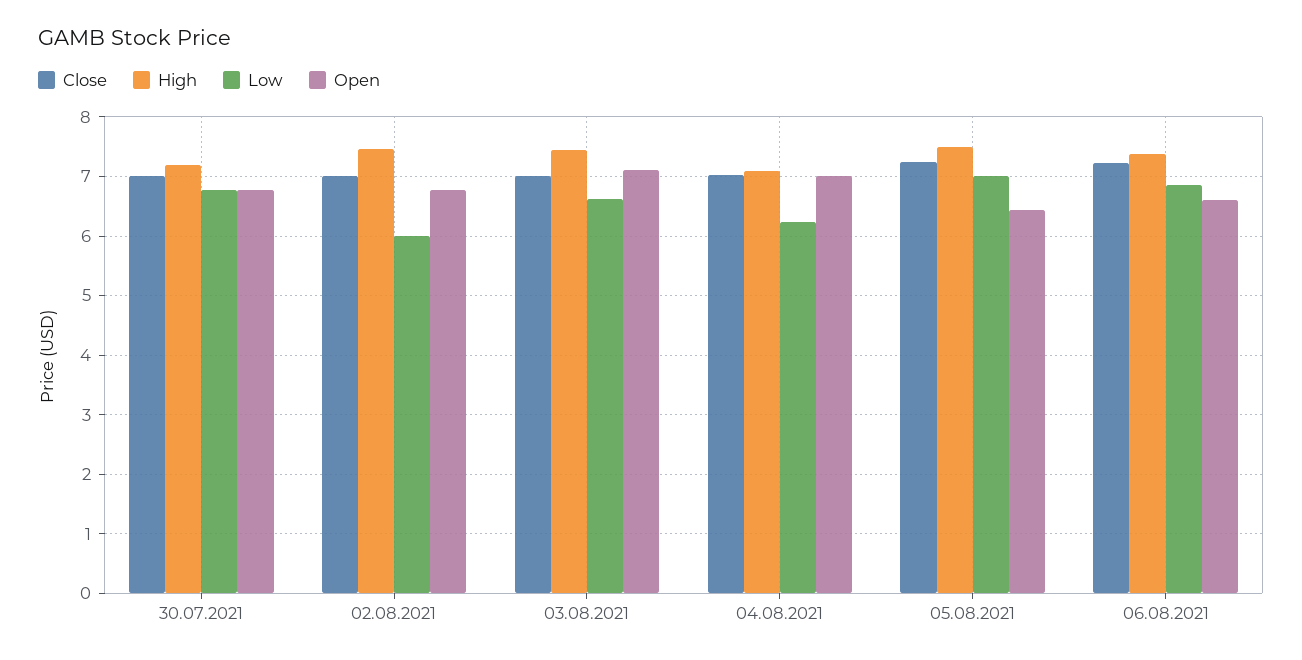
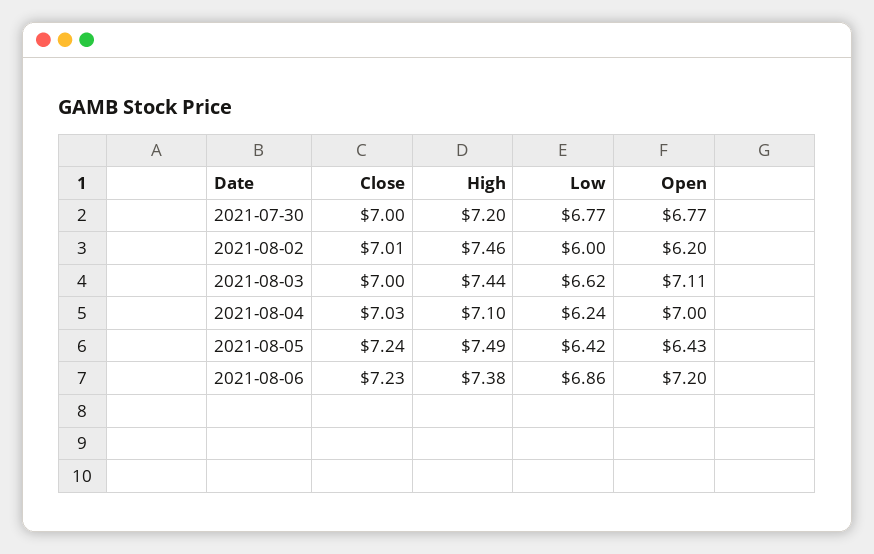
  {
    "Close": {
      "30.07.2021": 7,
      "02.08.2021": 7.01,
      "03.08.2021": 7,
      "04.08.2021": 7.03,
      "05.08.2021": 7.24,
      "06.08.2021": 7.23
    },
    "High": {
      "30.07.2021": 7.2,
      "02.08.2021": 7.46,
      "03.08.2021": 7.44,
      "04.08.2021": 7.1,
      "05.08.2021": 7.49,
      "06.08.2021": 7.38
    },
    "Low": {
      "30.07.2021": 6.77,
      "02.08.2021": 6,
      "03.08.2021": 6.62,
      "04.08.2021": 6.24,
-     "05.08.2021": 7,
+     "05.08.2021": 6.42,
      "06.08.2021": 6.86
    },
    "Open": {
      "30.07.2021": 6.77,
-     "02.08.2021": 6.8,
+     "02.08.2021": 6.2,
      "03.08.2021": 7.11,
      "04.08.2021": 7,
      "05.08.2021": 6.43,
-     "06.08.2021": 6.6
+     "06.08.2021": 7.2
    }
  }

